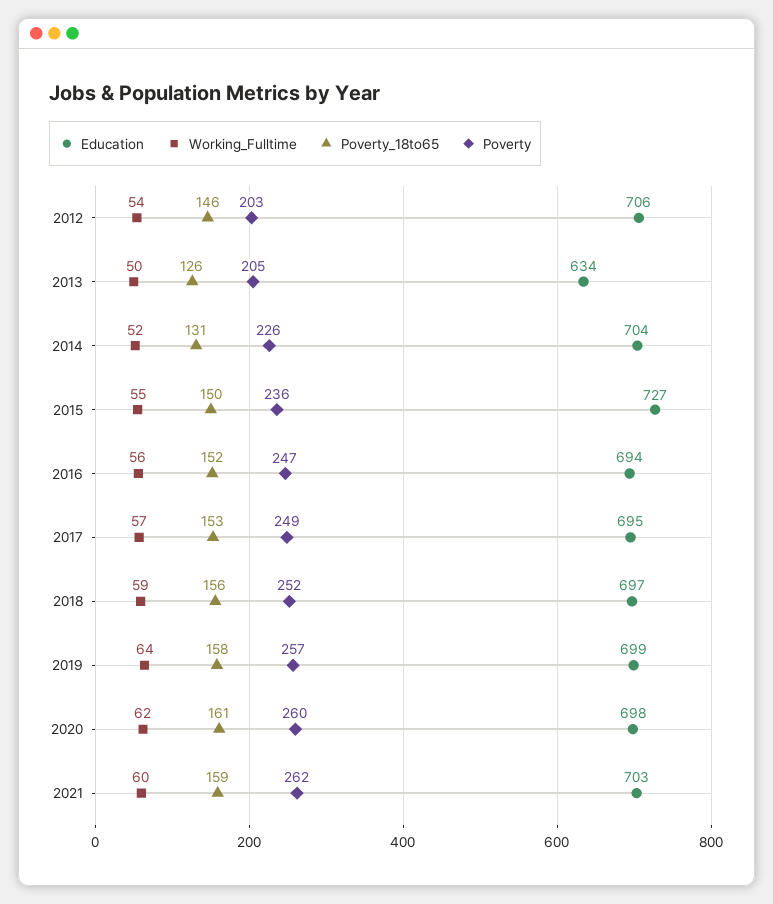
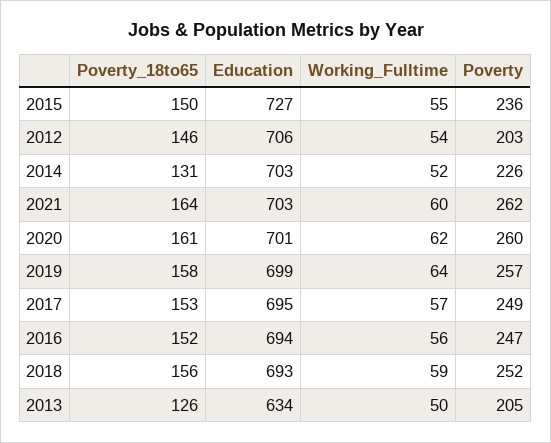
  {
    "Education": {
      "2012": 706,
      "2013": 634,
-     "2014": 704,
+     "2014": 703,
      "2015": 727,
      "2016": 694,
      "2017": 695,
-     "2018": 697,
+     "2018": 693,
      "2019": 699,
-     "2020": 698,
+     "2020": 701,
      "2021": 703
    },
    "Working_Fulltime": {
      "2012": 54,
      "2013": 50,
      "2014": 52,
      "2015": 55,
      "2016": 56,
      "2017": 57,
      "2018": 59,
      "2019": 64,
      "2020": 62,
      "2021": 60
    },
    "Poverty_18to65": {
      "2012": 146,
      "2013": 126,
      "2014": 131,
      "2015": 150,
      "2016": 152,
      "2017": 153,
      "2018": 156,
      "2019": 158,
      "2020": 161,
-     "2021": 159
+     "2021": 164
    },
    "Poverty": {
      "2012": 203,
      "2013": 205,
      "2014": 226,
      "2015": 236,
      "2016": 247,
      "2017": 249,
      "2018": 252,
      "2019": 257,
      "2020": 260,
      "2021": 262
    }
  }

